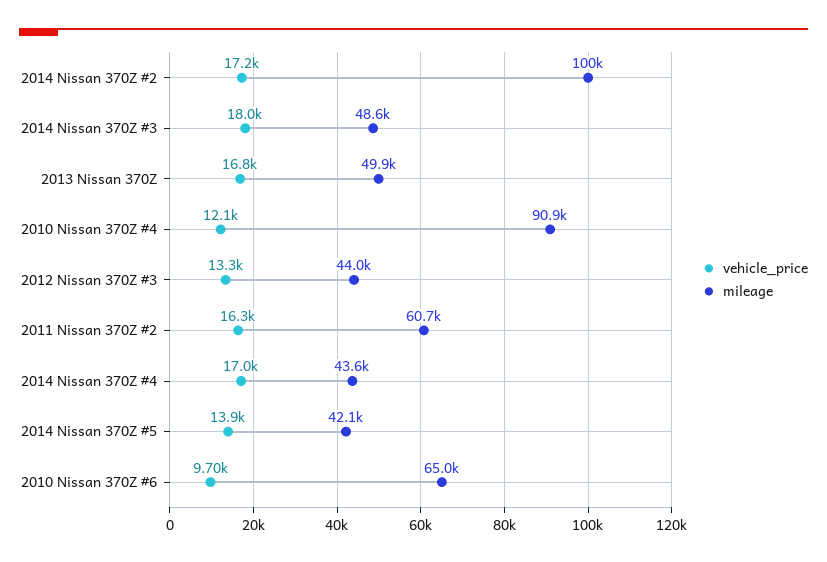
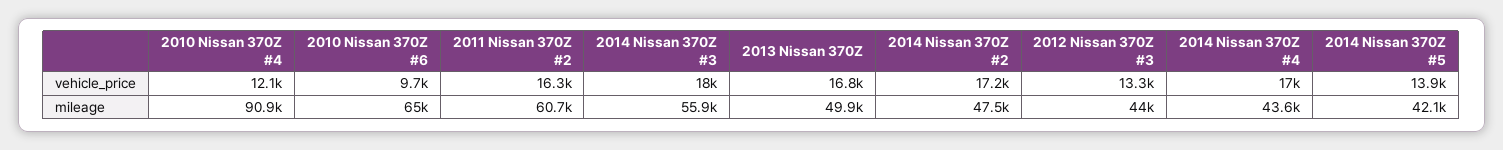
  {
    "vehicle_price": {
      "2014 Nissan 370Z #2": 17200,
      "2014 Nissan 370Z #3": 18000,
      "2013 Nissan 370Z": 16800,
      "2010 Nissan 370Z #4": 12100,
      "2012 Nissan 370Z #3": 13300,
      "2011 Nissan 370Z #2": 16300,
      "2014 Nissan 370Z #4": 17000,
      "2014 Nissan 370Z #5": 13900,
      "2010 Nissan 370Z #6": 9700
    },
    "mileage": {
-     "2014 Nissan 370Z #2": 100000,
+     "2014 Nissan 370Z #2": 47500,
-     "2014 Nissan 370Z #3": 48600,
+     "2014 Nissan 370Z #3": 55900,
      "2013 Nissan 370Z": 49900,
      "2010 Nissan 370Z #4": 90900,
      "2012 Nissan 370Z #3": 44000,
      "2011 Nissan 370Z #2": 60700,
      "2014 Nissan 370Z #4": 43600,
      "2014 Nissan 370Z #5": 42100,
      "2010 Nissan 370Z #6": 65000
    }
  }

